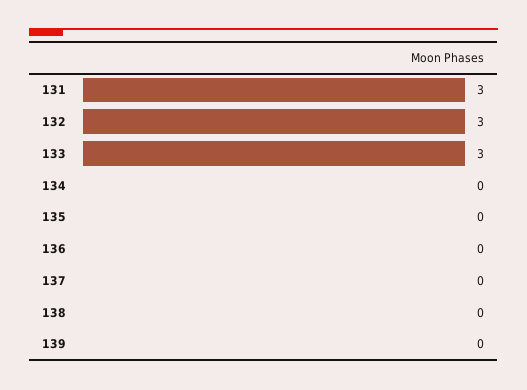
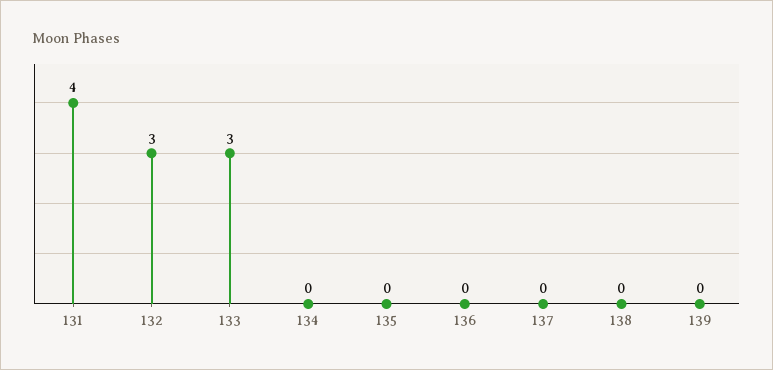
  {
-   "131": 3,
+   "131": 4,
    "132": 3,
    "133": 3,
    "134": 0,
    "135": 0,
    "136": 0,
    "137": 0,
    "138": 0,
    "139": 0
  }

